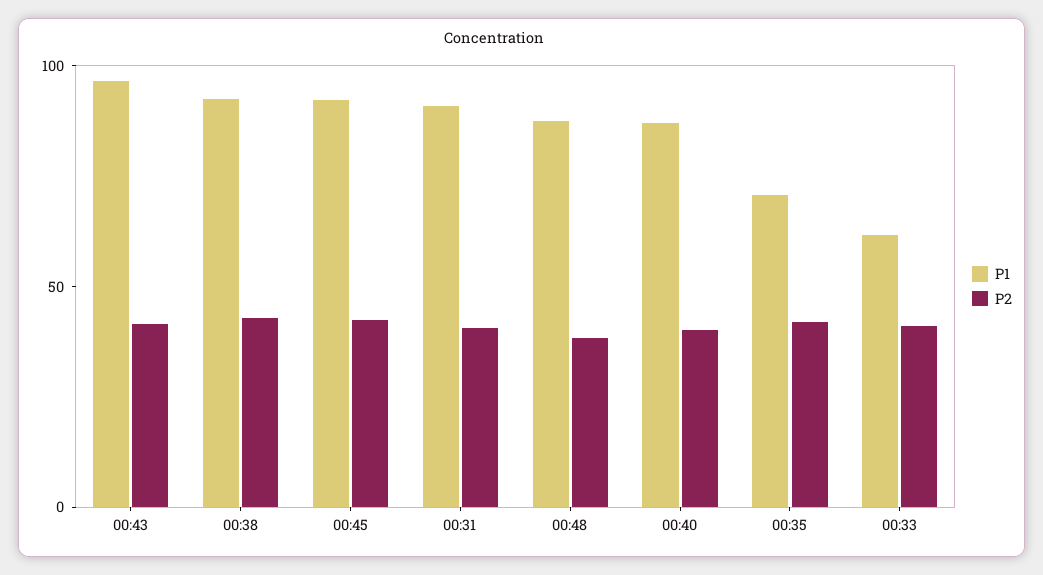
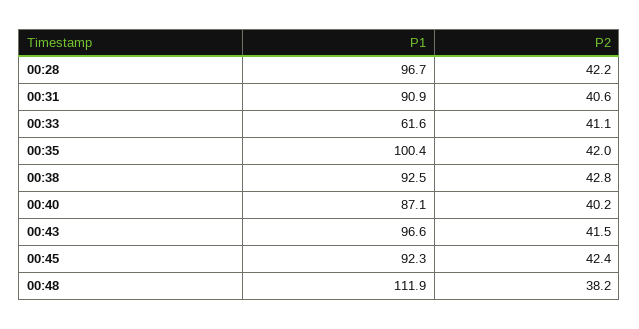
  {
    "P1": {
      "00:43": 96.6,
      "00:38": 92.5,
      "00:45": 92.3,
      "00:31": 90.9,
-     "00:48": 90,
+     "00:48": 111.9,
      "00:40": 87.1,
-     "00:35": 70,
+     "00:35": 100.4,
-     "00:33": 61.6
+     "00:33": 61.6,
+     "00:28": 96.7
    },
    "P2": {
      "00:43": 41.5,
      "00:38": 42.8,
      "00:45": 42.4,
      "00:31": 40.6,
      "00:48": 38.2,
      "00:40": 40.2,
      "00:35": 42,
-     "00:33": 41.1
+     "00:33": 41.1,
+     "00:28": 42.2
    }
  }

